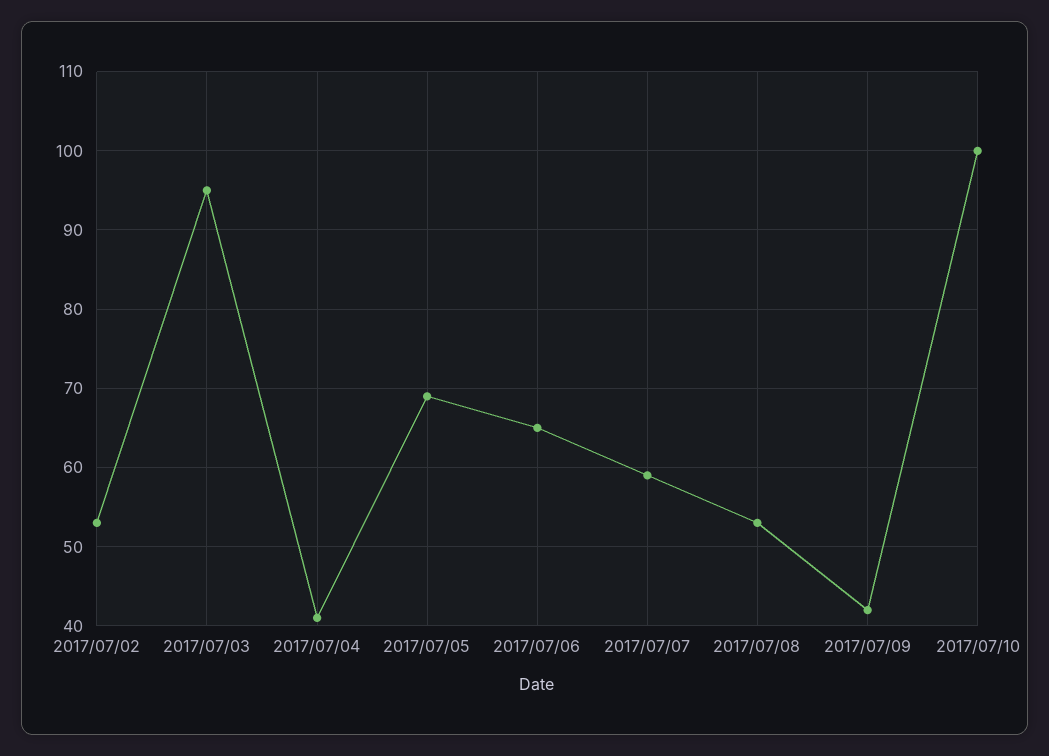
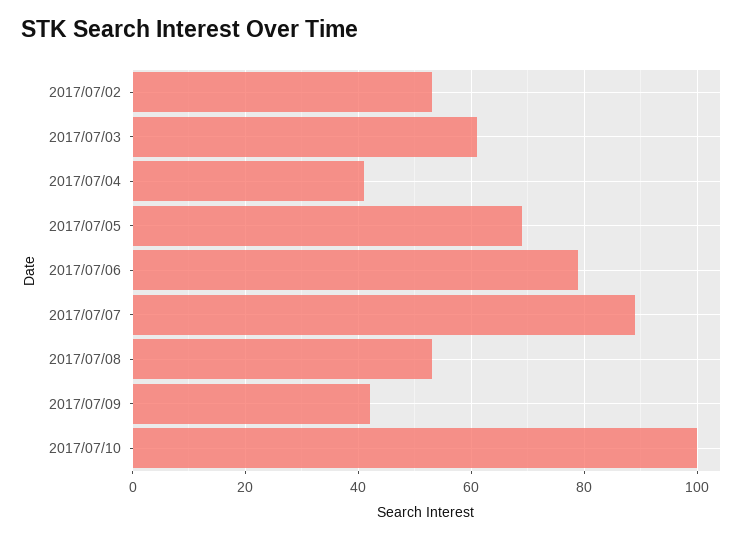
  {
    "2017/07/02": 53,
-   "2017/07/03": 95,
+   "2017/07/03": 60,
    "2017/07/04": 41,
    "2017/07/05": 69,
-   "2017/07/06": 65,
+   "2017/07/06": 80,
-   "2017/07/07": 59,
+   "2017/07/07": 90,
    "2017/07/08": 53,
    "2017/07/09": 42,
    "2017/07/10": 100
  }

